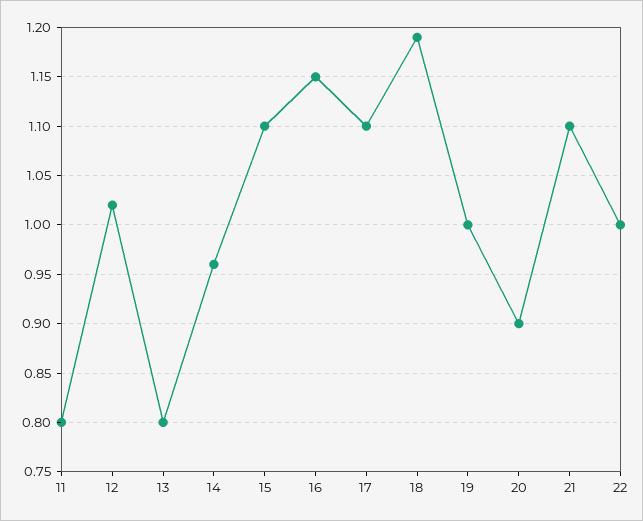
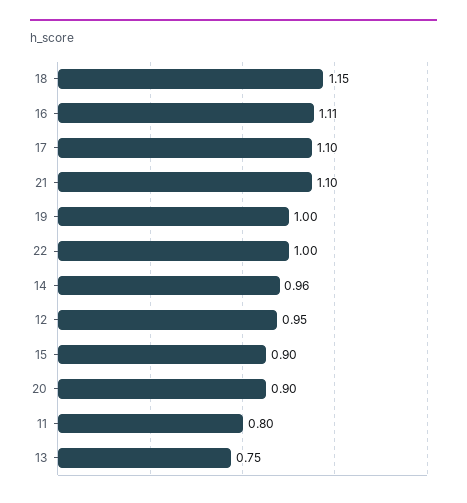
  {
    "11": 0.8,
-   "12": 1.02,
+   "12": 0.95,
-   "13": 0.8,
+   "13": 0.75,
    "14": 0.96,
-   "15": 1.1,
+   "15": 0.9,
-   "16": 1.15,
+   "16": 1.11,
    "17": 1.1,
-   "18": 1.19,
+   "18": 1.15,
    "19": 1,
    "20": 0.9,
    "21": 1.1,
    "22": 1
  }

